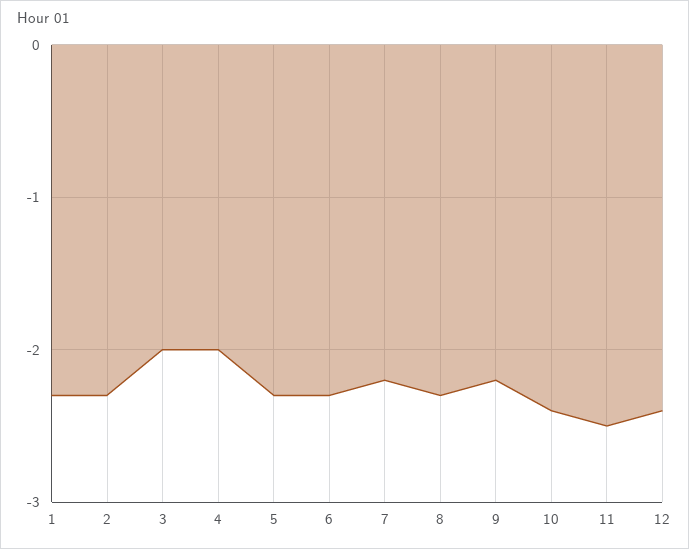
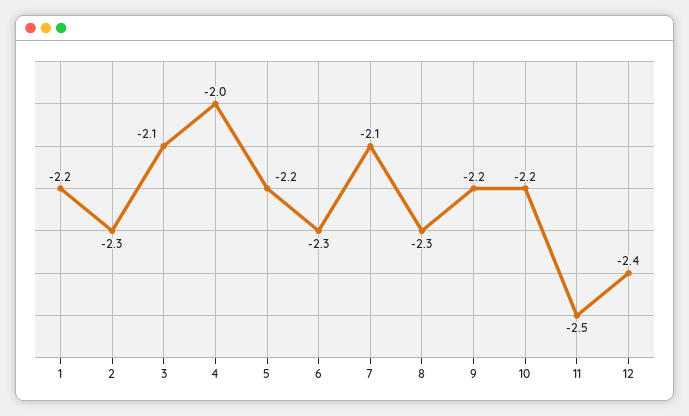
  {
-   "1": -2.3,
+   "1": -2.2,
    "2": -2.3,
-   "3": -2,
+   "3": -2.1,
    "4": -2,
-   "5": -2.3,
+   "5": -2.2,
    "6": -2.3,
-   "7": -2.2,
+   "7": -2.1,
    "8": -2.3,
    "9": -2.2,
-   "10": -2.4,
+   "10": -2.2,
    "11": -2.5,
    "12": -2.4
  }

